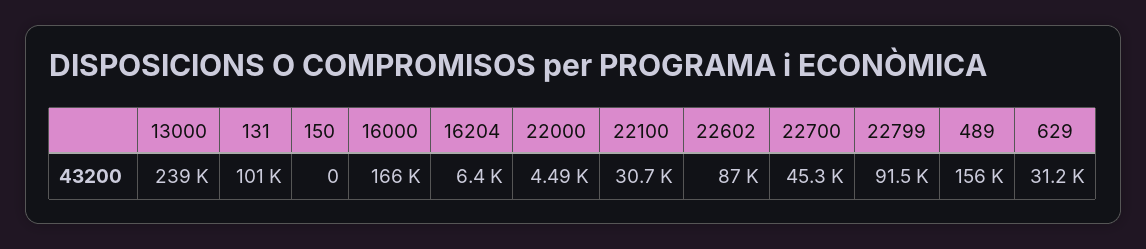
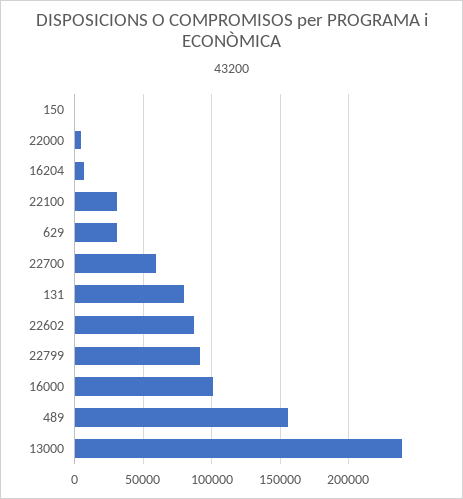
  {
    "13000": 239000,
-   "131": 101000,
+   "131": 80000,
    "150": 0,
-   "16000": 166000,
+   "16000": 100000,
    "16204": 6400,
    "22000": 4490,
    "22100": 30700,
    "22602": 87000,
-   "22700": 45300,
+   "22700": 60000,
    "22799": 91500,
    "489": 156000,
    "629": 31200
  }

